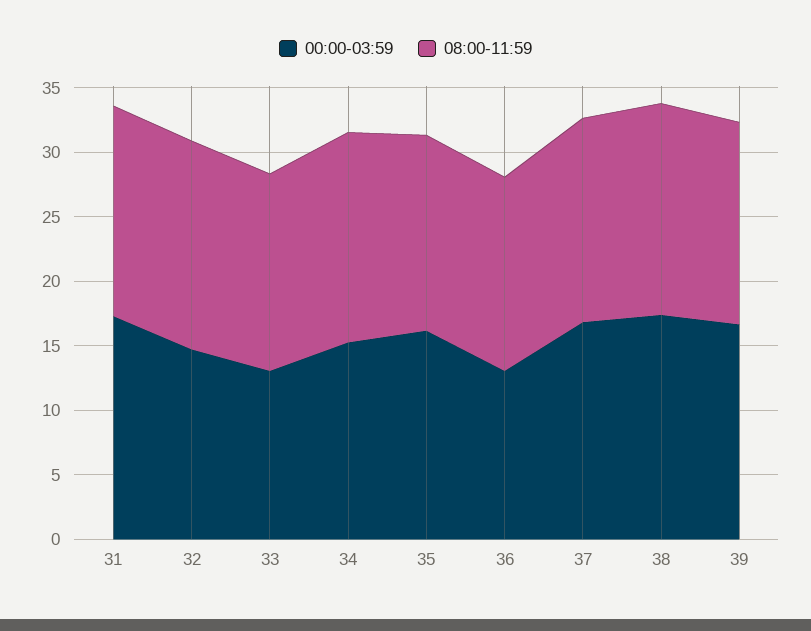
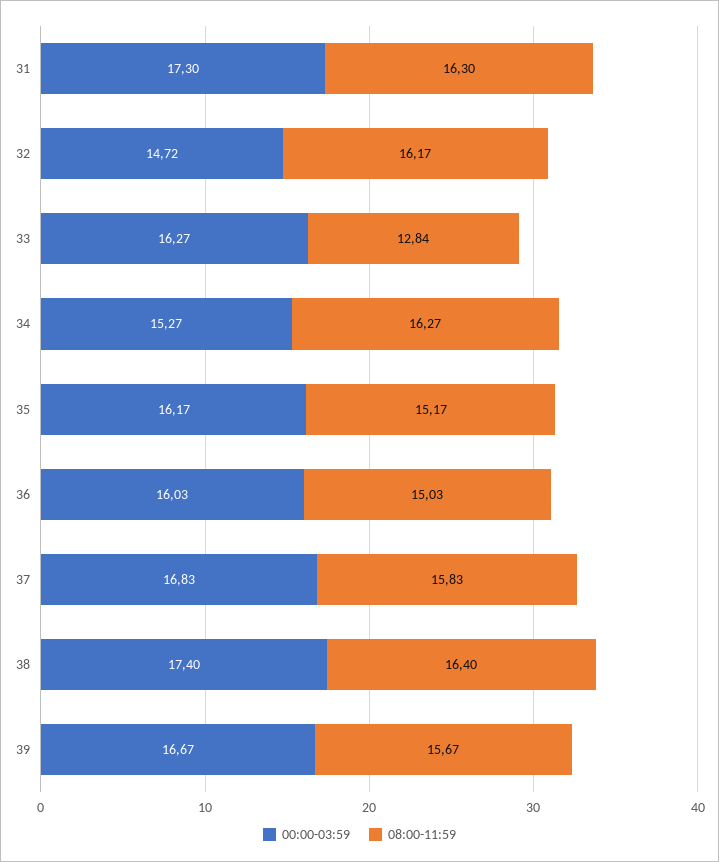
  {
    "00:00-03:59": {
      "31": 17.3,
      "32": 14.72,
-     "33": 13,
+     "33": 16.27,
      "34": 15.27,
      "35": 16.17,
-     "36": 13,
+     "36": 16.03,
      "37": 16.83,
      "38": 17.4,
      "39": 16.67
    },
    "08:00-11:59": {
      "31": 16.3,
      "32": 16.17,
-     "33": 15,
+     "33": 12.84,
      "34": 16.27,
      "35": 15.17,
      "36": 15.03,
      "37": 15.83,
      "38": 16.4,
      "39": 15.67
    }
  }

